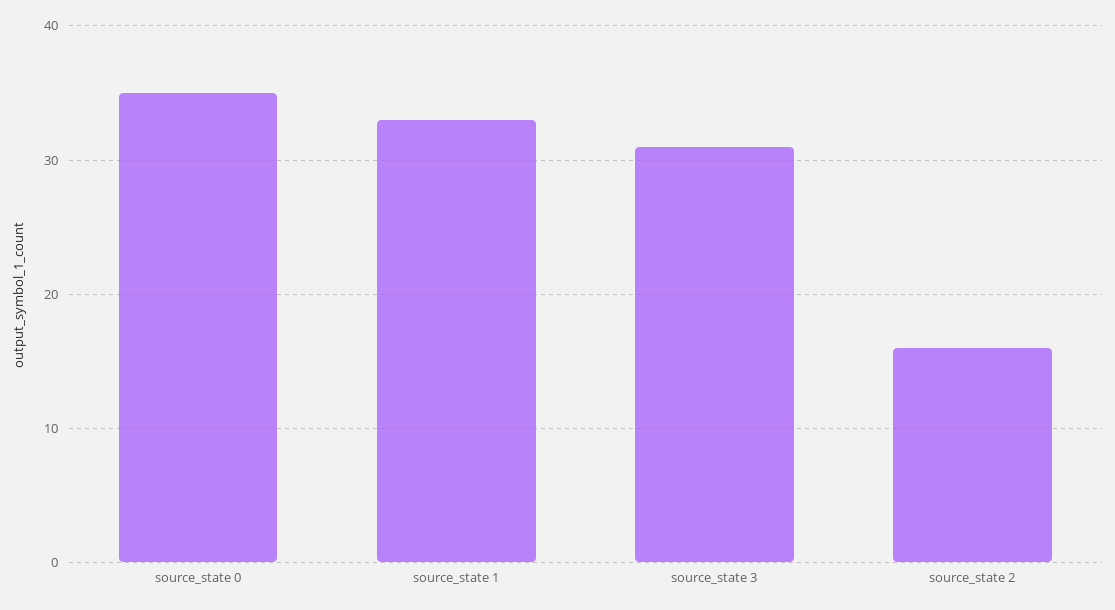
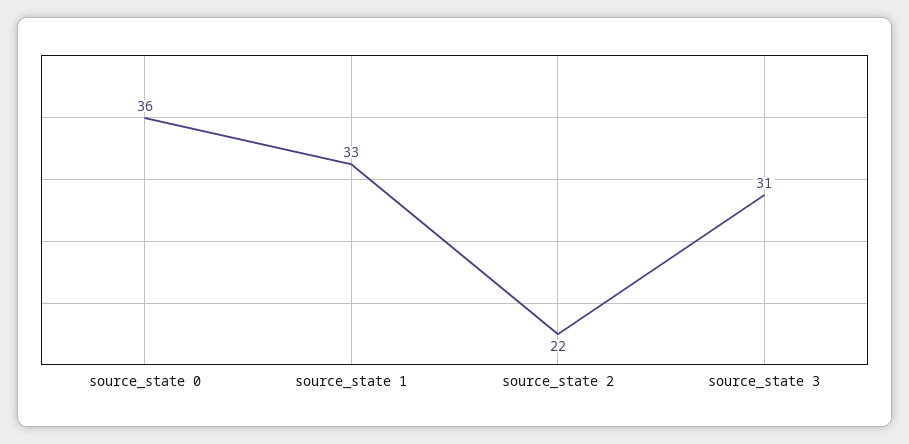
  {
-   "source_state 0": 35,
+   "source_state 0": 36,
    "source_state 1": 33,
    "source_state 3": 31,
-   "source_state 2": 16
+   "source_state 2": 22
  }

